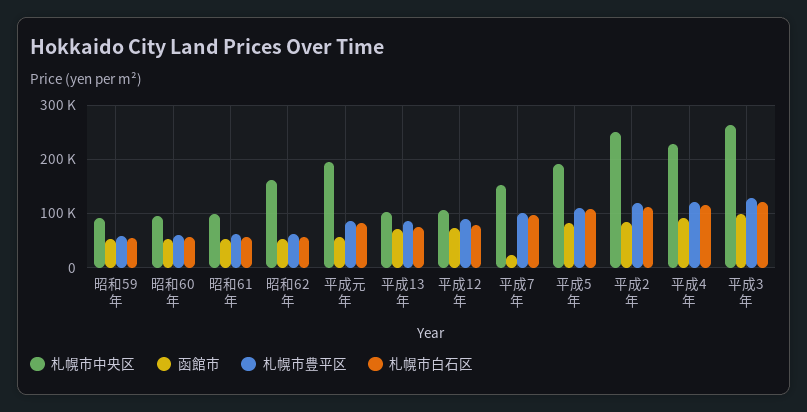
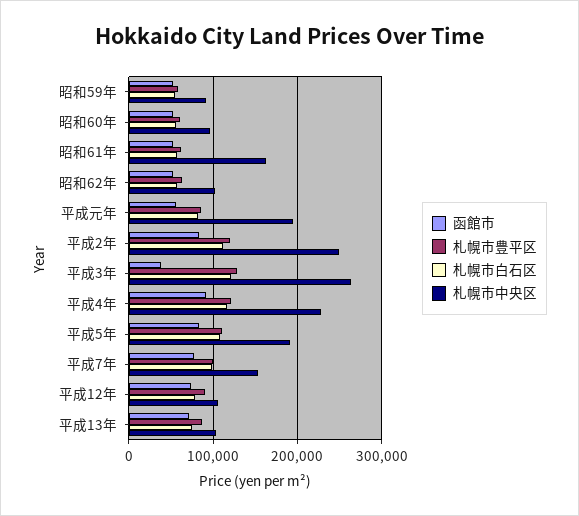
  {
    "札幌市中央区": {
      "昭和59年": 90000,
      "昭和60年": 100000,
-     "昭和61年": 100000,
+     "昭和61年": 160000,
-     "昭和62年": 160000,
+     "昭和62年": 100000,
      "平成元年": 190000,
      "平成13年": 100000,
      "平成12年": 110000,
      "平成7年": 150000,
      "平成5年": 190000,
      "平成2年": 250000,
      "平成4年": 230000,
      "平成3年": 260000
    },
    "函館市": {
      "昭和59年": 50000,
      "昭和60年": 50000,
      "昭和61年": 50000,
      "昭和62年": 50000,
      "平成元年": 60000,
      "平成13年": 70000,
      "平成12年": 70000,
-     "平成7年": 20000,
+     "平成7年": 80000,
      "平成5年": 80000,
      "平成2年": 80000,
      "平成4年": 90000,
-     "平成3年": 100000
+     "平成3年": 40000
    },
    "札幌市豊平区": {
      "昭和59年": 60000,
      "昭和60年": 60000,
      "昭和61年": 60000,
      "昭和62年": 60000,
      "平成元年": 90000,
      "平成13年": 90000,
      "平成12年": 90000,
      "平成7年": 100000,
      "平成5年": 110000,
      "平成2年": 120000,
      "平成4年": 120000,
      "平成3年": 130000
    },
    "札幌市白石区": {
      "昭和59年": 60000,
      "昭和60年": 60000,
      "昭和61年": 60000,
      "昭和62年": 60000,
      "平成元年": 80000,
      "平成13年": 80000,
      "平成12年": 80000,
      "平成7年": 100000,
      "平成5年": 110000,
      "平成2年": 110000,
      "平成4年": 120000,
      "平成3年": 120000
    }
  }

